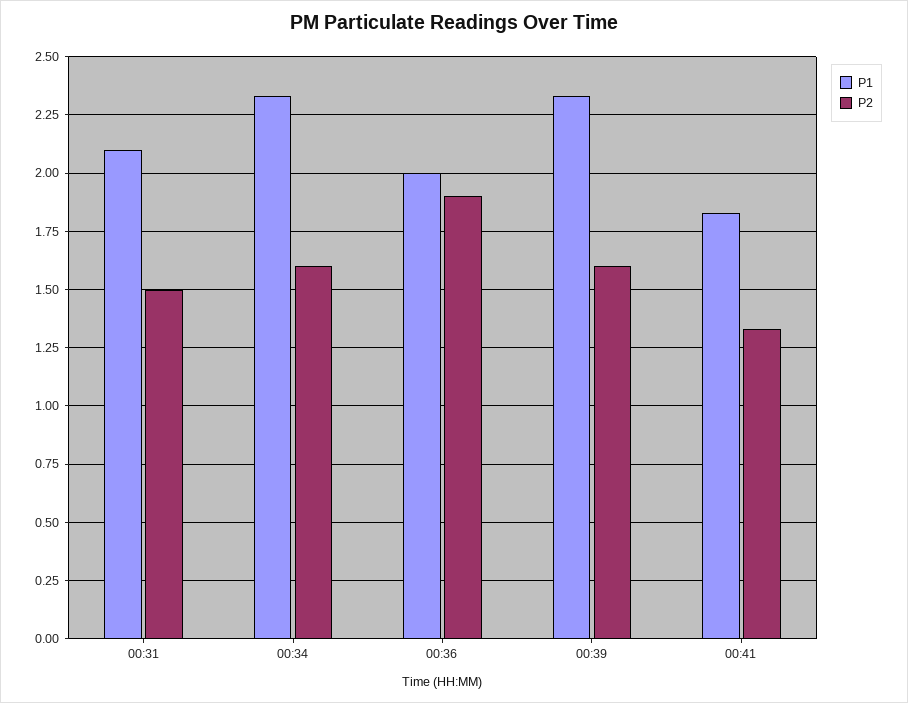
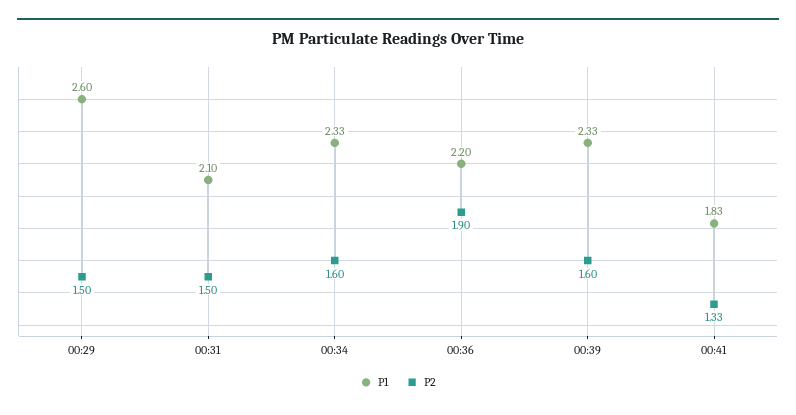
  {
    "P1": {
      "00:31": 2.1,
      "00:34": 2.33,
-     "00:36": 2,
+     "00:36": 2.2,
      "00:39": 2.33,
-     "00:41": 1.83
+     "00:41": 1.83,
+     "00:29": 2.6
    },
    "P2": {
      "00:31": 1.5,
      "00:34": 1.6,
      "00:36": 1.9,
      "00:39": 1.6,
-     "00:41": 1.33
+     "00:41": 1.33,
+     "00:29": 1.5
    }
  }

